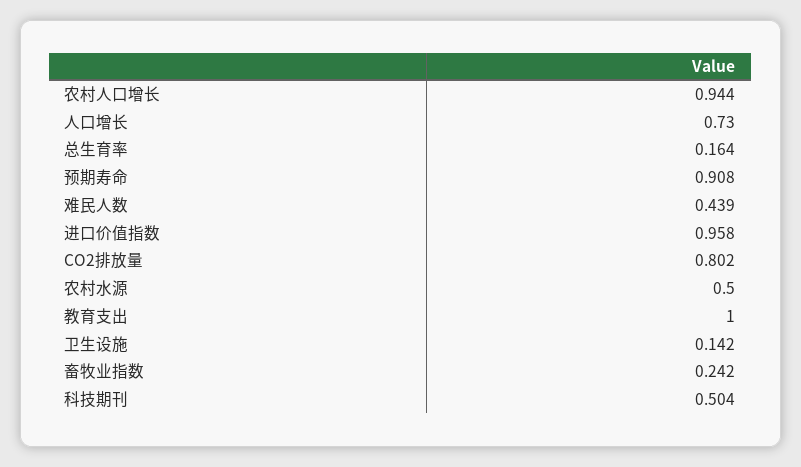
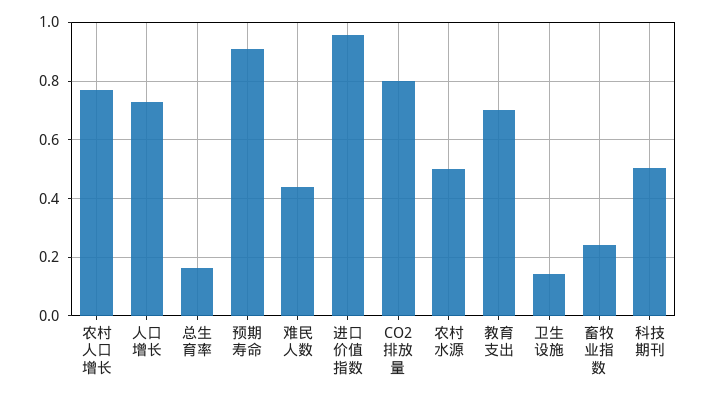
  {
-   "农村人口增长": 0.944,
+   "农村人口增长": 0.775,
    "人口增长": 0.73,
    "总生育率": 0.164,
    "预期寿命": 0.908,
    "难民人数": 0.439,
    "进口价值指数": 0.958,
    "CO2排放量": 0.802,
    "农村水源": 0.5,
-   "教育支出": 1,
+   "教育支出": 0.7,
    "卫生设施": 0.142,
    "畜牧业指数": 0.242,
    "科技期刊": 0.504
  }

